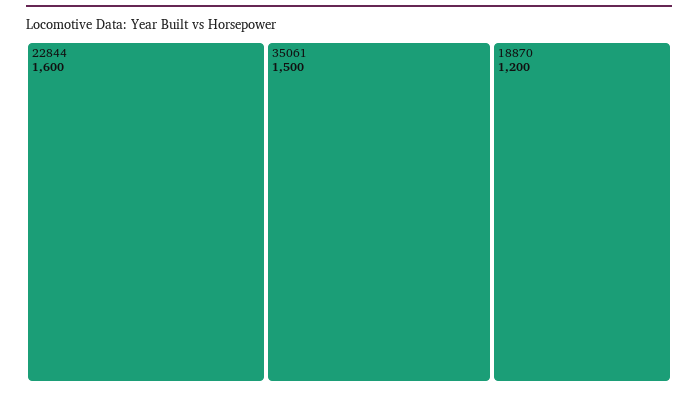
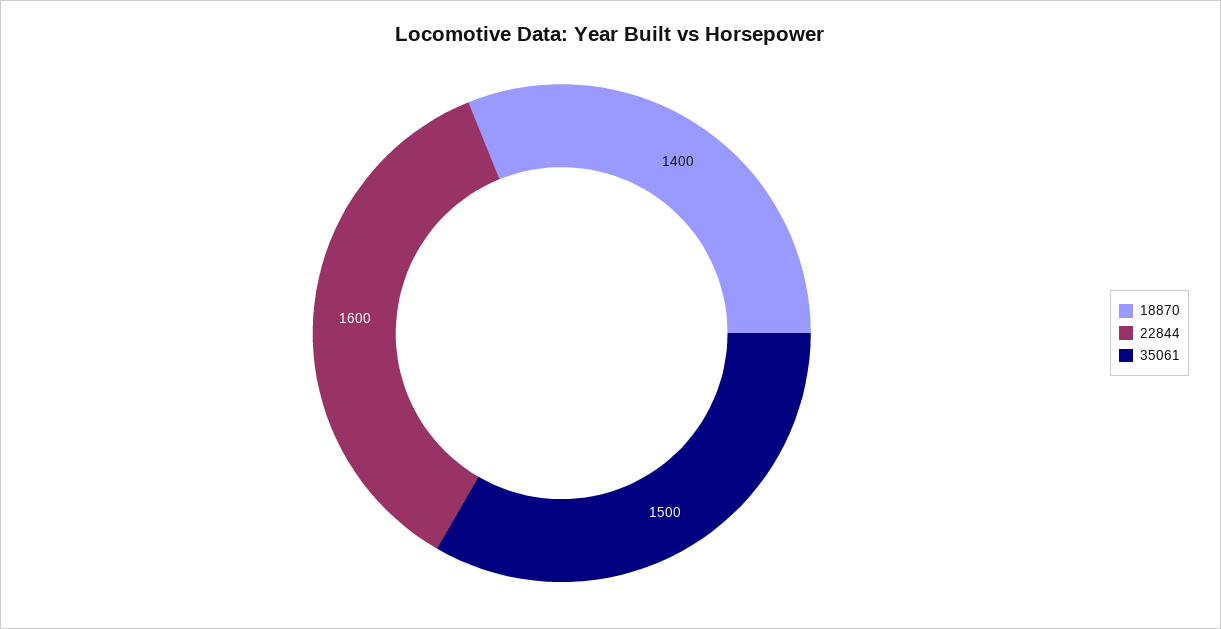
  {
    "22844": 1600,
    "35061": 1500,
-   "18870": 1200
+   "18870": 1400
  }

